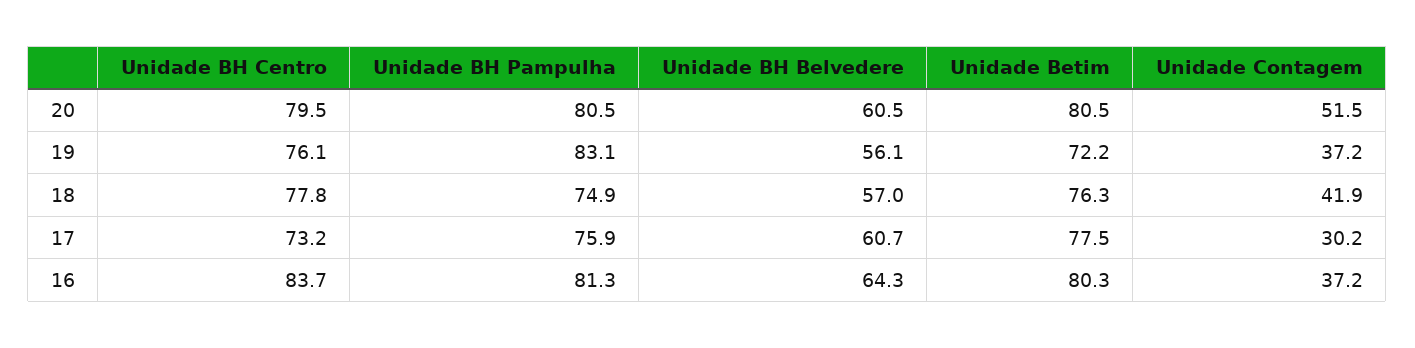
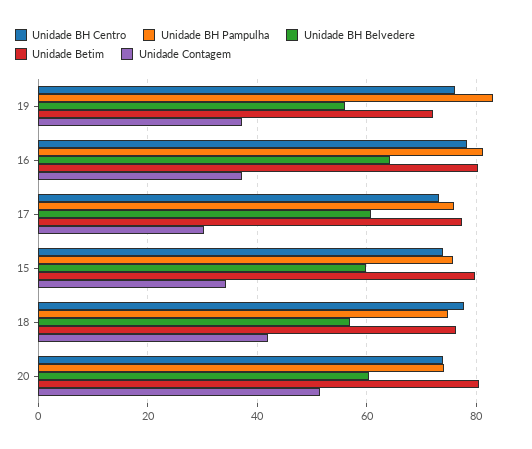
  {
    "Unidade BH Centro": {
-     "20": 79.5,
+     "20": 74,
      "19": 76.1,
      "18": 77.8,
      "17": 73.2,
-     "16": 83.7
+     "16": 78,
+     "15": 74
    },
    "Unidade BH Pampulha": {
-     "20": 80.5,
+     "20": 74,
      "19": 83.1,
      "18": 74.9,
      "17": 75.9,
-     "16": 81.3
+     "16": 81.3,
+     "15": 76
    },
    "Unidade BH Belvedere": {
      "20": 60.5,
      "19": 56.1,
      "18": 57,
      "17": 60.7,
-     "16": 64.3
+     "16": 64.3,
+     "15": 60
    },
    "Unidade Betim": {
      "20": 80.5,
      "19": 72.2,
      "18": 76.3,
      "17": 77.5,
-     "16": 80.3
+     "16": 80.3,
+     "15": 80
    },
    "Unidade Contagem": {
      "20": 51.5,
      "19": 37.2,
      "18": 41.9,
      "17": 30.2,
-     "16": 37.2
+     "16": 37.2,
+     "15": 34
    }
  }

